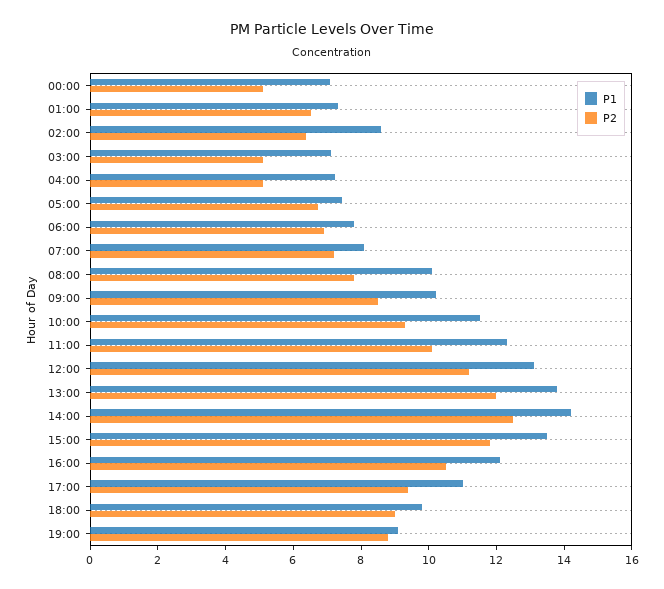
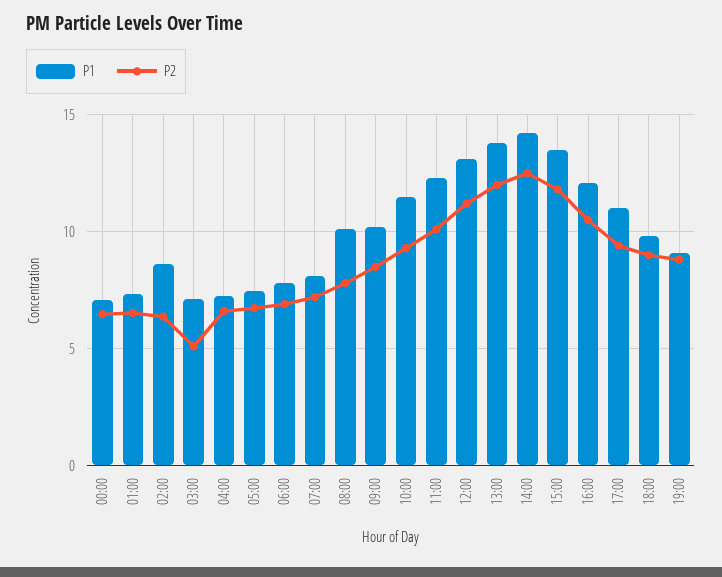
  {
    "P1": {
      "00:00": 7,
      "01:00": 7.5,
      "02:00": 8.5,
      "03:00": 7,
      "04:00": 7,
      "05:00": 7.5,
      "06:00": 8,
      "07:00": 8,
      "08:00": 10,
      "09:00": 10,
      "10:00": 11.5,
      "11:00": 12.5,
      "12:00": 13,
      "13:00": 14,
      "14:00": 14,
      "15:00": 13.5,
      "16:00": 12,
      "17:00": 11,
      "18:00": 10,
      "19:00": 9
    },
    "P2": {
-     "00:00": 5,
+     "00:00": 6.5,
      "01:00": 6.5,
      "02:00": 6.5,
      "03:00": 5,
-     "04:00": 5,
+     "04:00": 6.5,
      "05:00": 6.5,
      "06:00": 7,
      "07:00": 7,
      "08:00": 8,
      "09:00": 8.5,
      "10:00": 9.5,
      "11:00": 10,
      "12:00": 11,
      "13:00": 12,
      "14:00": 12.5,
      "15:00": 12,
      "16:00": 10.5,
      "17:00": 9.5,
      "18:00": 9,
      "19:00": 9
    }
  }

